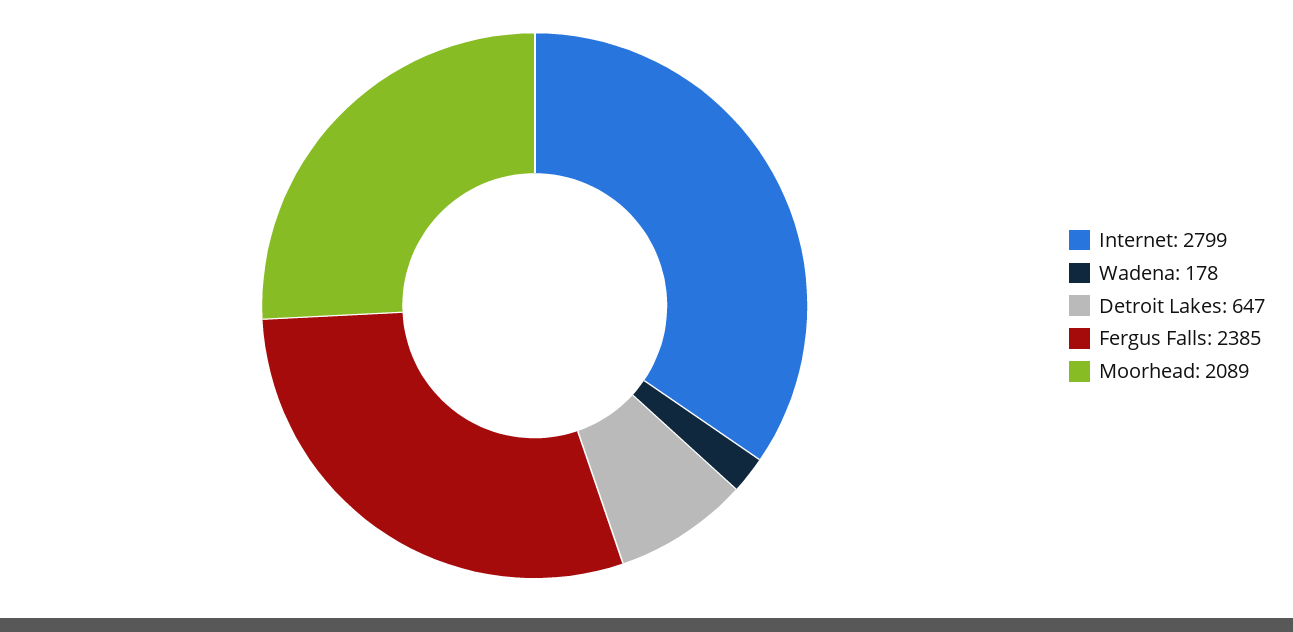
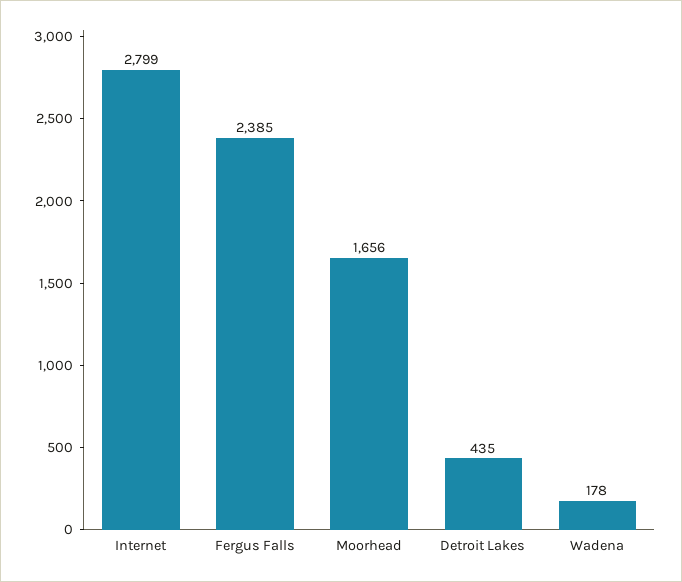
  {
    "Internet": 2799,
    "Wadena": 178,
-   "Detroit Lakes": 647,
+   "Detroit Lakes": 435,
    "Fergus Falls": 2385,
-   "Moorhead": 2089
+   "Moorhead": 1656
  }

